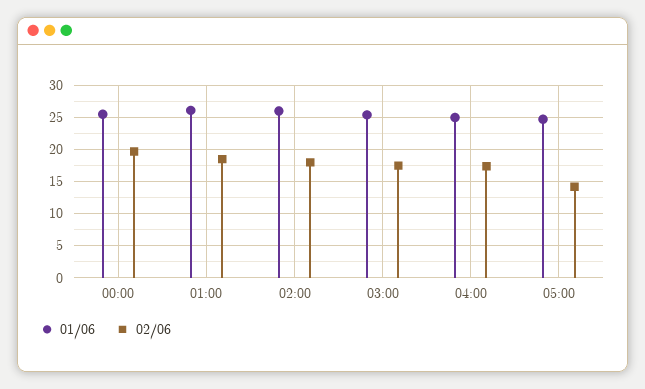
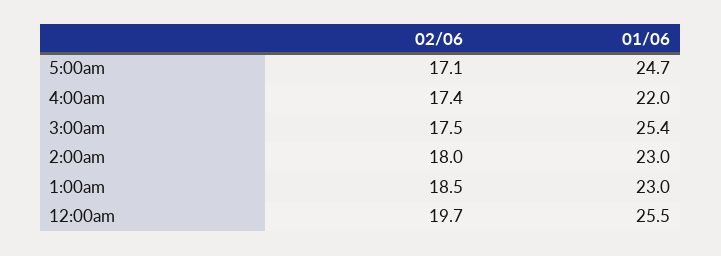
  {
    "01/06": {
      "00:00": 25.5,
-     "01:00": 26,
+     "01:00": 23,
-     "02:00": 26,
+     "02:00": 23,
      "03:00": 25.4,
-     "04:00": 25,
+     "04:00": 22,
      "05:00": 24.7
    },
    "02/06": {
      "00:00": 19.7,
      "01:00": 18.5,
      "02:00": 18,
      "03:00": 17.5,
      "04:00": 17.4,
-     "05:00": 14
+     "05:00": 17.1
    }
  }

